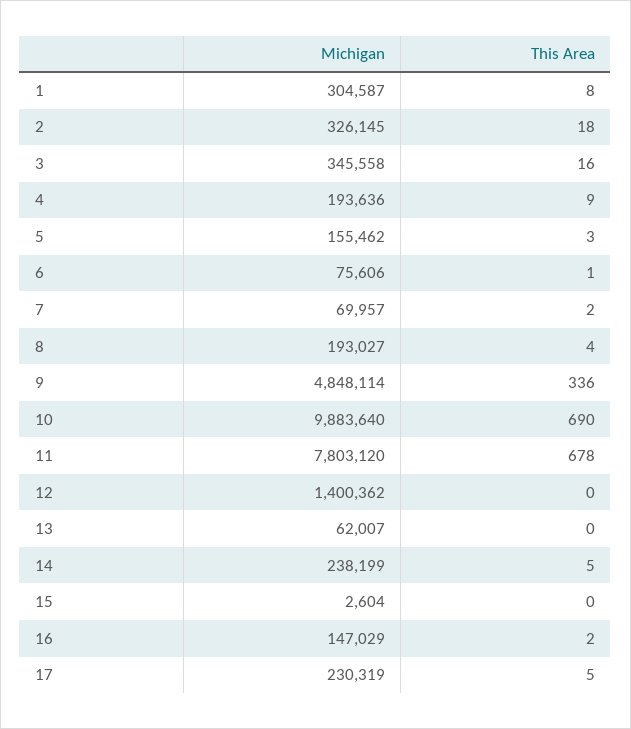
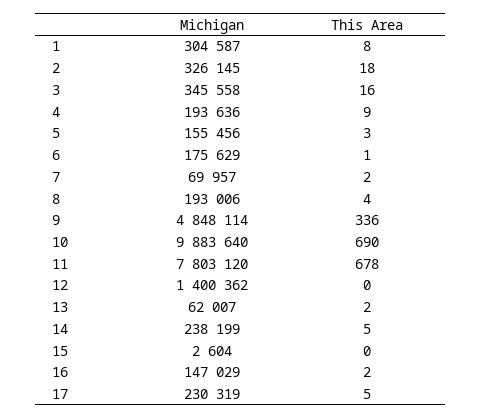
  {
    "Michigan": {
      "1": 304587,
      "2": 326145,
      "3": 345558,
      "4": 193636,
-     "5": 155462,
+     "5": 155456,
-     "6": 75606,
+     "6": 175629,
      "7": 69957,
-     "8": 193027,
+     "8": 193006,
      "9": 4848114,
      "10": 9883640,
      "11": 7803120,
      "12": 1400362,
      "13": 62007,
      "14": 238199,
      "15": 2604,
      "16": 147029,
      "17": 230319
    },
    "This Area": {
      "1": 8,
      "2": 18,
      "3": 16,
      "4": 9,
      "5": 3,
      "6": 1,
      "7": 2,
      "8": 4,
      "9": 336,
      "10": 690,
      "11": 678,
      "12": 0,
-     "13": 0,
+     "13": 2,
      "14": 5,
      "15": 0,
      "16": 2,
      "17": 5
    }
  }

